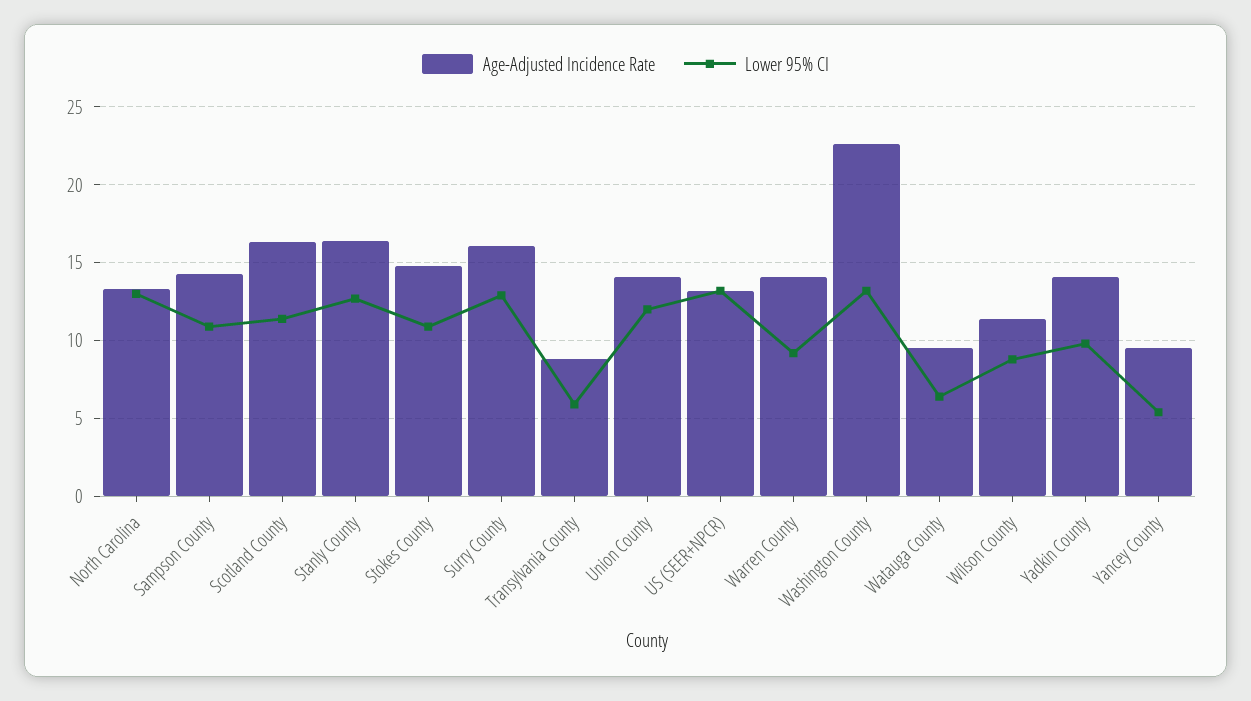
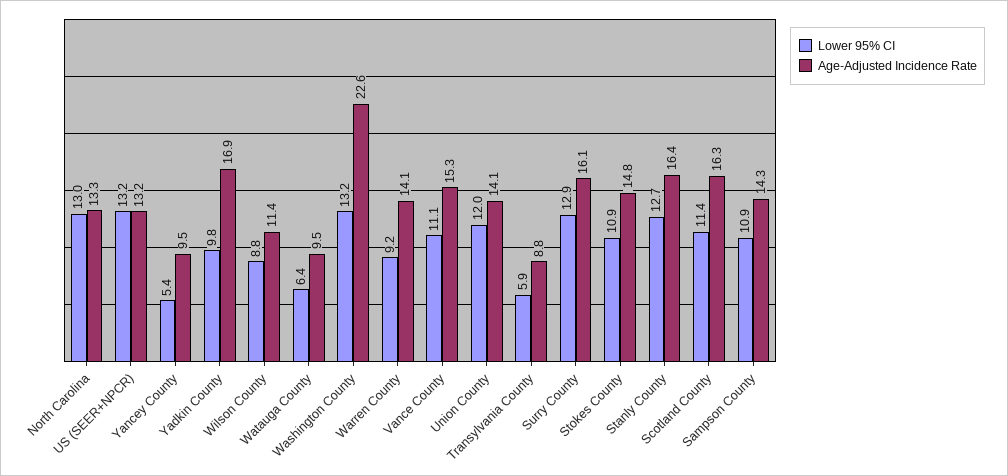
  {
    "Age-Adjusted Incidence Rate": {
      "North Carolina": 13.3,
      "Sampson County": 14.3,
      "Scotland County": 16.3,
      "Stanly County": 16.4,
      "Stokes County": 14.8,
      "Surry County": 16.1,
      "Transylvania County": 8.8,
      "Union County": 14.1,
      "US (SEER+NPCR)": 13.2,
      "Warren County": 14.1,
      "Washington County": 22.6,
      "Watauga County": 9.5,
      "Wilson County": 11.4,
-     "Yadkin County": 14,
+     "Yadkin County": 16.9,
-     "Yancey County": 9.5
+     "Yancey County": 9.5,
+     "Vance County": 15.3
    },
    "Lower 95% CI": {
      "North Carolina": 13,
      "Sampson County": 10.9,
      "Scotland County": 11.4,
      "Stanly County": 12.7,
      "Stokes County": 10.9,
      "Surry County": 12.9,
      "Transylvania County": 5.9,
      "Union County": 12,
      "US (SEER+NPCR)": 13.2,
      "Warren County": 9.2,
      "Washington County": 13.2,
      "Watauga County": 6.4,
      "Wilson County": 8.8,
      "Yadkin County": 9.8,
-     "Yancey County": 5.4
+     "Yancey County": 5.4,
+     "Vance County": 11.1
    }
  }

